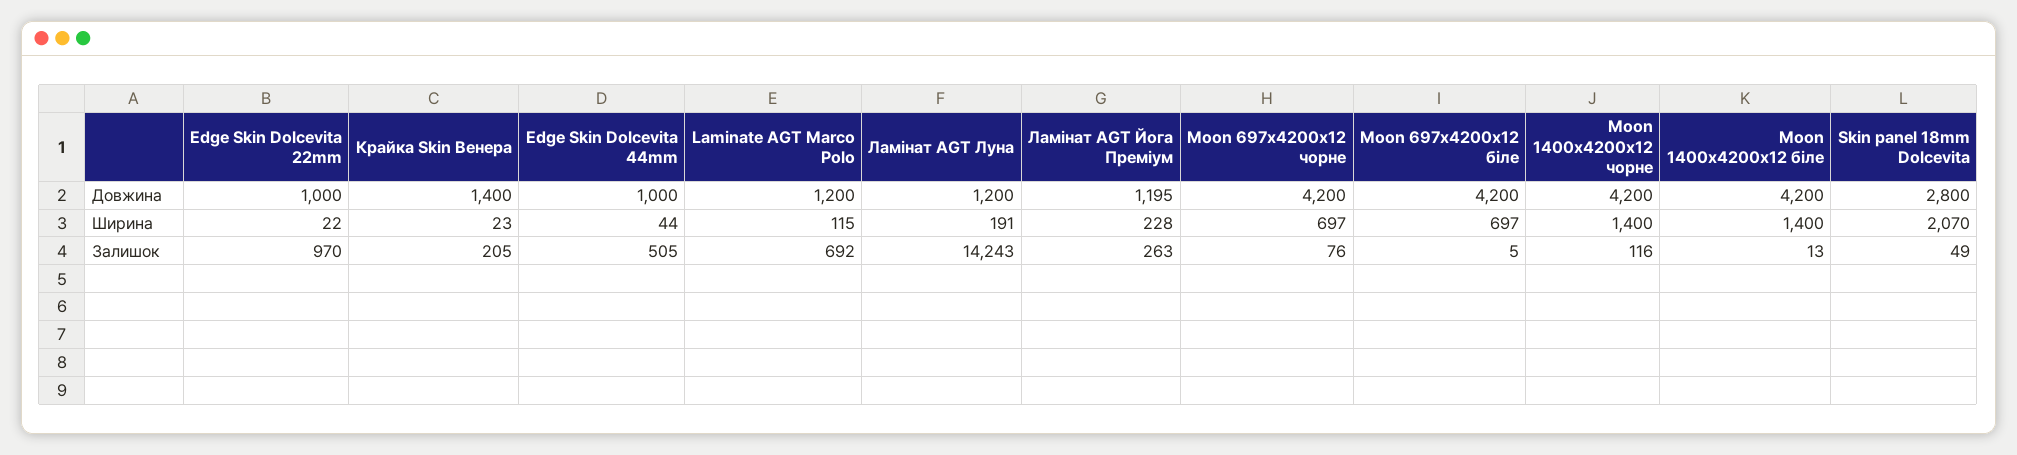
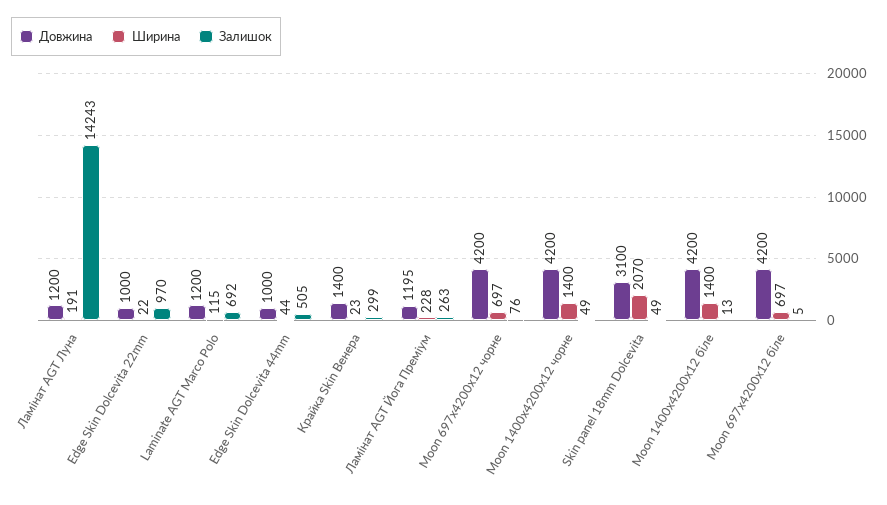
  {
    "Довжина": {
      "Edge Skin Dolcevita 22mm": 1000,
      "Крайка Skin Венера": 1400,
      "Edge Skin Dolcevita 44mm": 1000,
      "Laminate AGT Marco Polo": 1200,
      "Ламінат AGT Луна": 1200,
      "Ламінат AGT Йога Преміум": 1195,
      "Moon 697x4200x12 чорне": 4200,
      "Moon 697x4200x12 біле": 4200,
      "Moon 1400x4200x12 чорне": 4200,
      "Moon 1400x4200x12 біле": 4200,
-     "Skin panel 18mm Dolcevita": 2800
+     "Skin panel 18mm Dolcevita": 3100
    },
    "Ширина": {
      "Edge Skin Dolcevita 22mm": 22,
      "Крайка Skin Венера": 23,
      "Edge Skin Dolcevita 44mm": 44,
      "Laminate AGT Marco Polo": 115,
      "Ламінат AGT Луна": 191,
      "Ламінат AGT Йога Преміум": 228,
      "Moon 697x4200x12 чорне": 697,
      "Moon 697x4200x12 біле": 697,
      "Moon 1400x4200x12 чорне": 1400,
      "Moon 1400x4200x12 біле": 1400,
      "Skin panel 18mm Dolcevita": 2070
    },
    "Залишок": {
      "Edge Skin Dolcevita 22mm": 970,
-     "Крайка Skin Венера": 205,
+     "Крайка Skin Венера": 299,
      "Edge Skin Dolcevita 44mm": 505,
      "Laminate AGT Marco Polo": 692,
      "Ламінат AGT Луна": 14243,
      "Ламінат AGT Йога Преміум": 263,
      "Moon 697x4200x12 чорне": 76,
      "Moon 697x4200x12 біле": 5,
-     "Moon 1400x4200x12 чорне": 116,
+     "Moon 1400x4200x12 чорне": 49,
      "Moon 1400x4200x12 біле": 13,
      "Skin panel 18mm Dolcevita": 49
    }
  }

